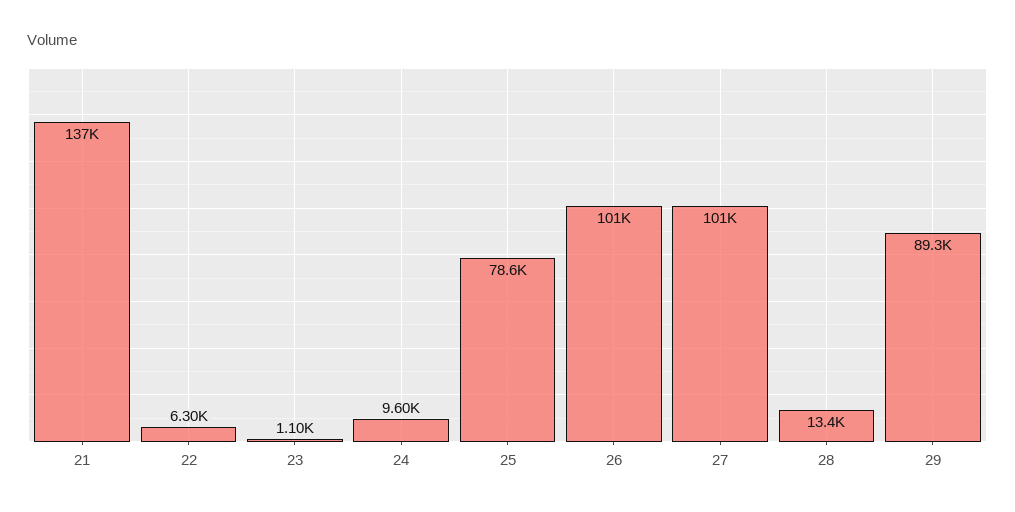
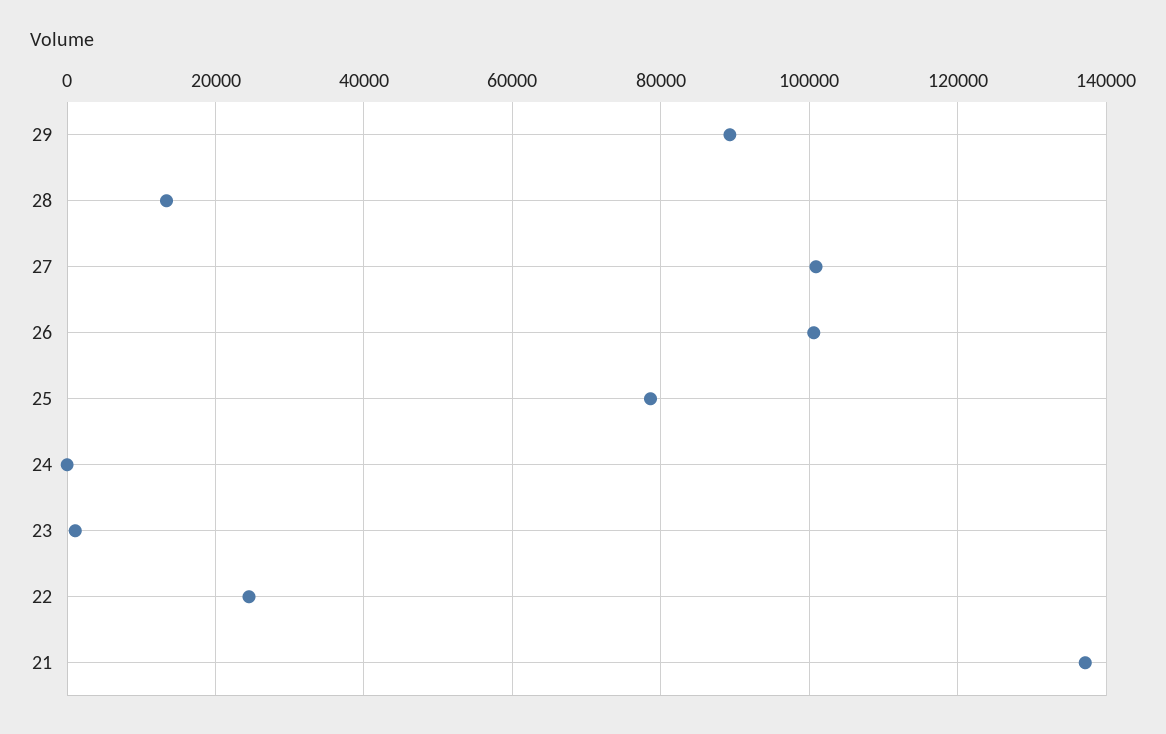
  {
    "21": 137000,
-   "22": 6300,
+   "22": 24000,
    "23": 1100,
-   "24": 9600,
+   "24": 0,
    "25": 78600,
    "26": 101000,
    "27": 101000,
    "28": 13400,
    "29": 89300
  }

